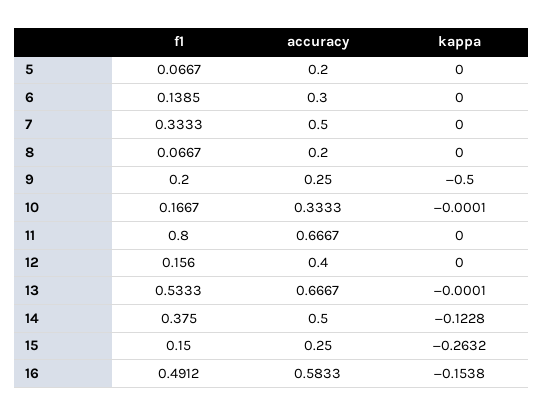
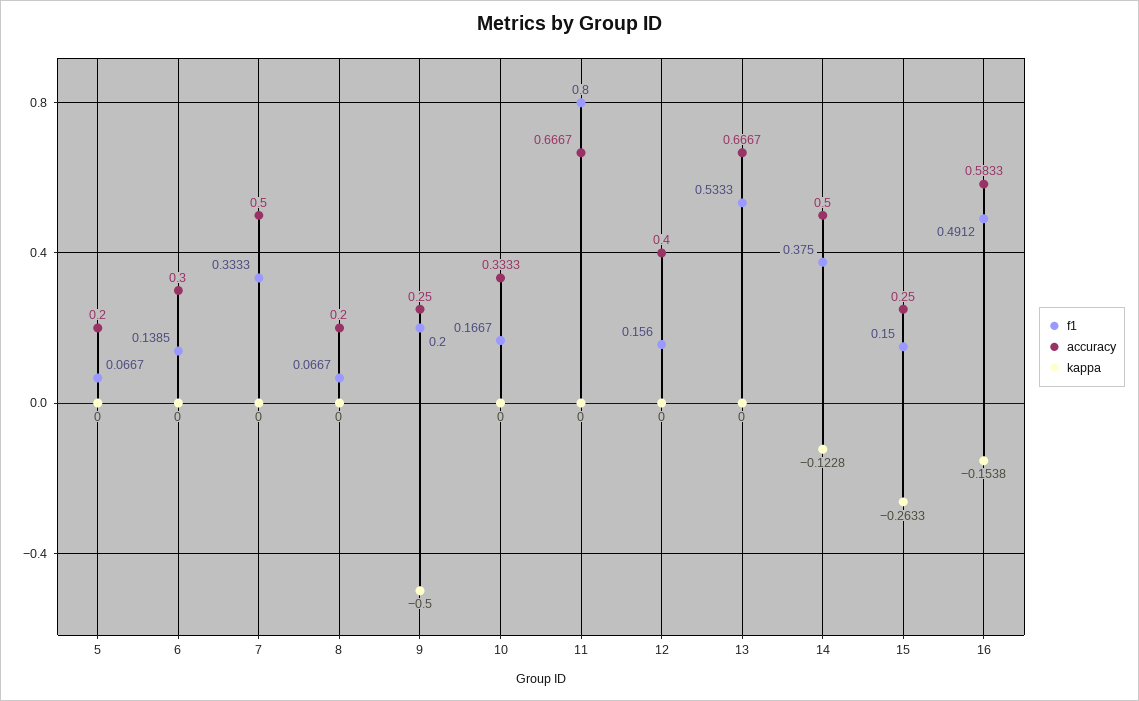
  {
    "f1": {
      "5": 0.0667,
      "6": 0.1385,
      "7": 0.3333,
      "8": 0.0667,
      "9": 0.2,
      "10": 0.1667,
      "11": 0.8,
      "12": 0.156,
      "13": 0.5333,
      "14": 0.375,
      "15": 0.15,
      "16": 0.4912
    },
    "accuracy": {
      "5": 0.2,
      "6": 0.3,
      "7": 0.5,
      "8": 0.2,
      "9": 0.25,
      "10": 0.3333,
      "11": 0.6667,
      "12": 0.4,
      "13": 0.6667,
      "14": 0.5,
      "15": 0.25,
      "16": 0.5833
    },
    "kappa": {
      "5": 0,
      "6": 0,
      "7": 0,
      "8": 0,
      "9": -0.5,
-     "10": -0.0001,
+     "10": 0,
      "11": 0,
      "12": 0,
-     "13": -0.0001,
+     "13": 0,
      "14": -0.1228,
-     "15": -0.2632,
+     "15": -0.2633,
      "16": -0.1538
    }
  }

